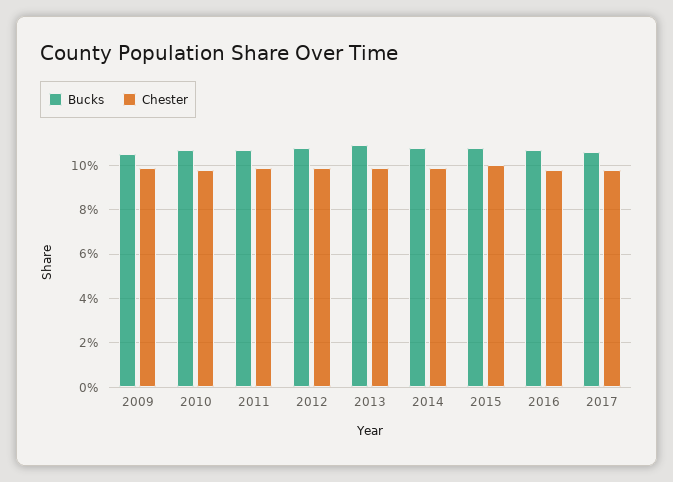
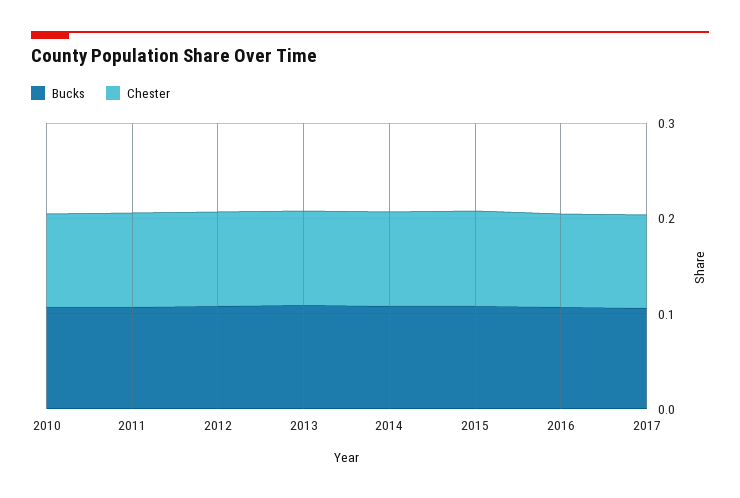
  {
    "Bucks": {
-     "2009": 0.105,
      "2010": 0.105,
      "2011": 0.105,
      "2012": 0.11,
      "2013": 0.11,
      "2014": 0.11,
      "2015": 0.11,
      "2016": 0.105,
      "2017": 0.105
    },
    "Chester": {
-     "2009": 0.1,
      "2010": 0.1,
      "2011": 0.1,
      "2012": 0.1,
      "2013": 0.1,
      "2014": 0.1,
      "2015": 0.1,
      "2016": 0.1,
      "2017": 0.1
    }
  }

